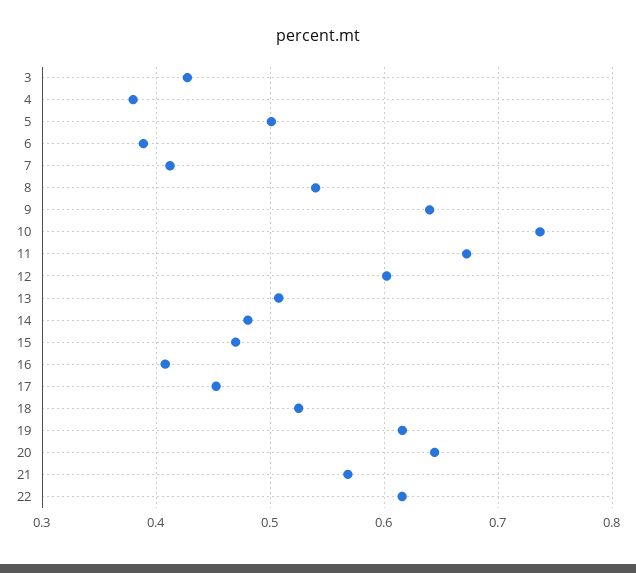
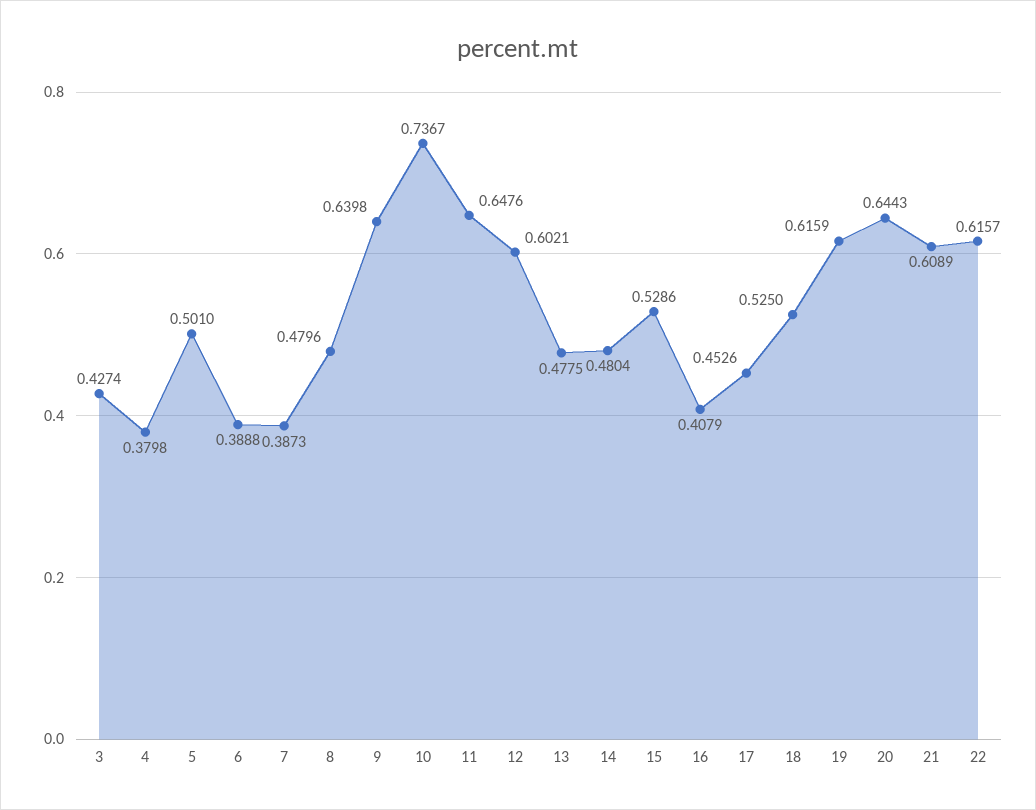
  {
    "3": 0.4274,
    "4": 0.3798,
    "5": 0.501,
    "6": 0.3888,
-   "7": 0.41,
+   "7": 0.3873,
-   "8": 0.54,
+   "8": 0.4796,
    "9": 0.6398,
    "10": 0.7367,
-   "11": 0.67,
+   "11": 0.6476,
    "12": 0.6021,
-   "13": 0.51,
+   "13": 0.4775,
    "14": 0.4804,
-   "15": 0.47,
+   "15": 0.5286,
    "16": 0.4079,
    "17": 0.4526,
    "18": 0.525,
    "19": 0.6159,
    "20": 0.6443,
-   "21": 0.57,
+   "21": 0.6089,
    "22": 0.6157
  }

